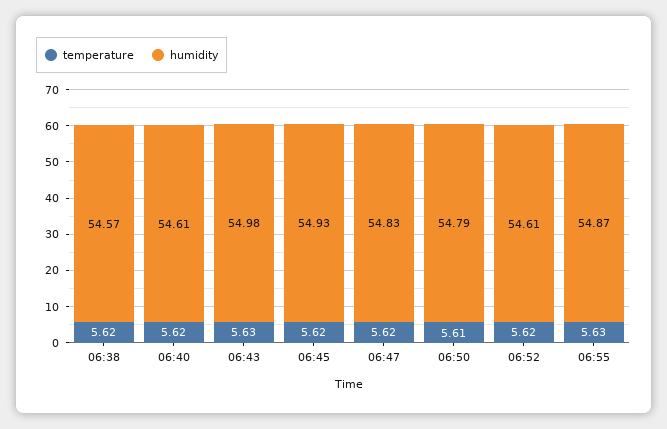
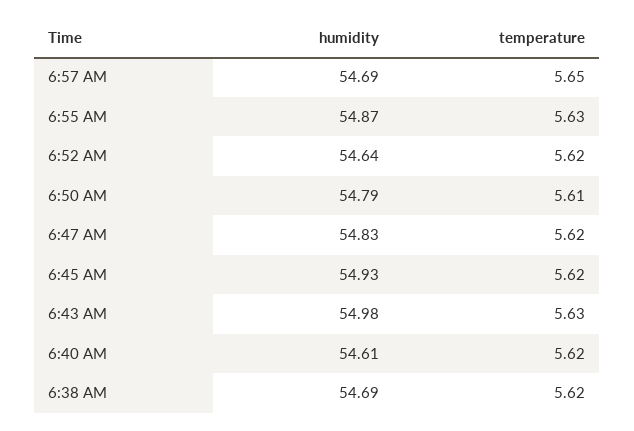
  {
    "temperature": {
      "06:38": 5.62,
      "06:40": 5.62,
      "06:43": 5.63,
      "06:45": 5.62,
      "06:47": 5.62,
      "06:50": 5.61,
      "06:52": 5.62,
-     "06:55": 5.63
+     "06:55": 5.63,
+     "6:57 AM": 5.65
    },
    "humidity": {
-     "06:38": 54.57,
+     "06:38": 54.69,
      "06:40": 54.61,
      "06:43": 54.98,
      "06:45": 54.93,
      "06:47": 54.83,
      "06:50": 54.79,
-     "06:52": 54.61,
+     "06:52": 54.64,
-     "06:55": 54.87
+     "06:55": 54.87,
+     "6:57 AM": 54.69
    }
  }

